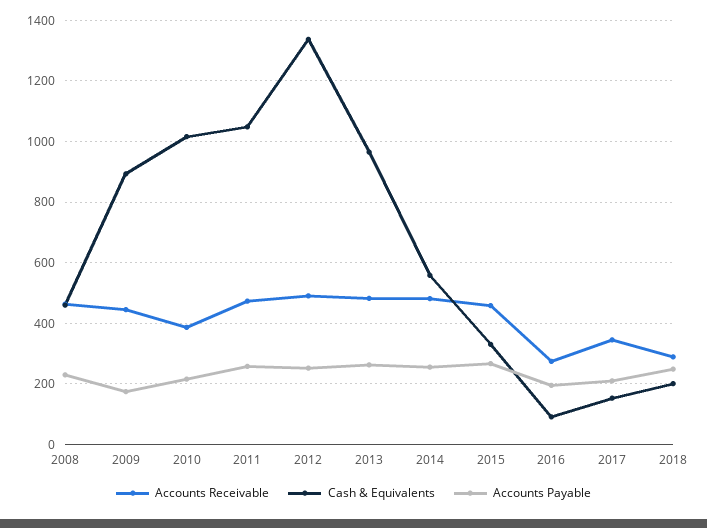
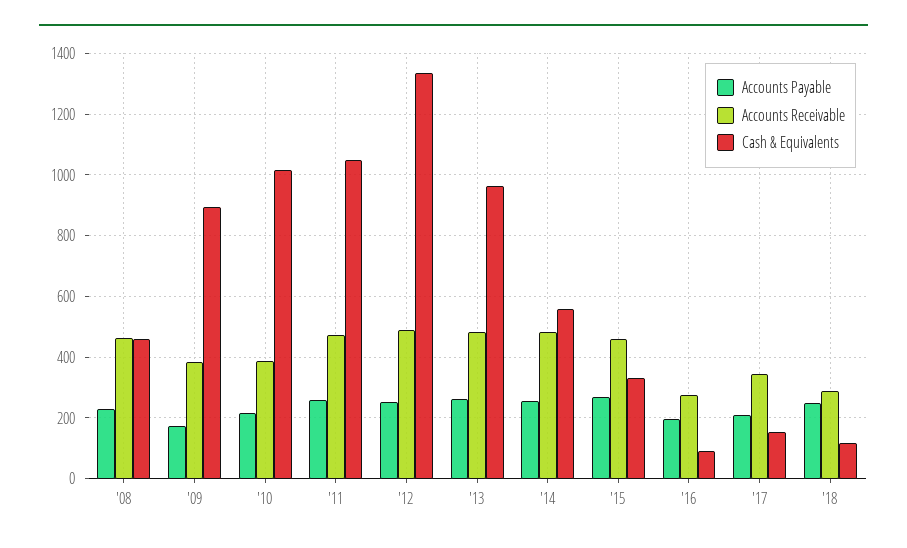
  {
    "Accounts Receivable": {
      "2008": 460,
-     "2009": 440,
+     "2009": 380,
      "2010": 380,
      "2011": 480,
      "2012": 500,
      "2013": 480,
      "2014": 480,
      "2015": 460,
      "2016": 280,
      "2017": 340,
      "2018": 280
    },
    "Cash & Equivalents": {
      "2008": 460,
      "2009": 900,
      "2010": 1020,
      "2011": 1040,
      "2012": 1340,
      "2013": 960,
      "2014": 560,
      "2015": 340,
      "2016": 100,
      "2017": 160,
-     "2018": 200
+     "2018": 120
    },
    "Accounts Payable": {
      "2008": 240,
      "2009": 180,
      "2010": 220,
      "2011": 260,
      "2012": 260,
      "2013": 260,
      "2014": 260,
      "2015": 260,
      "2016": 200,
      "2017": 220,
      "2018": 240
    }
  }

